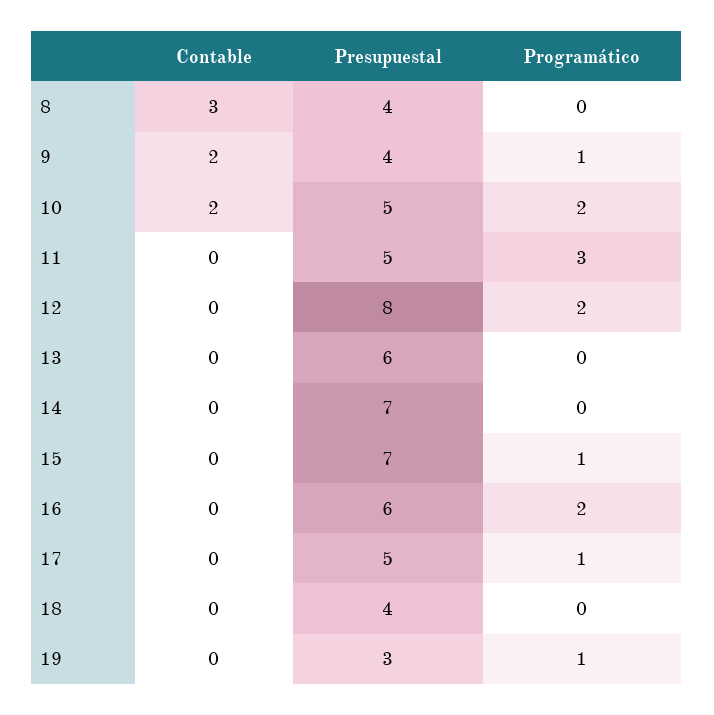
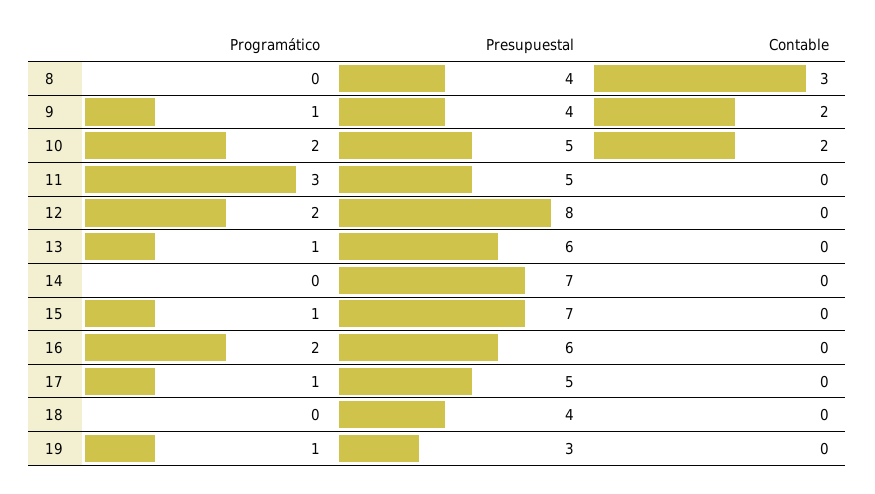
  {
    "Contable": {
      "8": 3,
      "9": 2,
      "10": 2,
      "11": 0,
      "12": 0,
      "13": 0,
      "14": 0,
      "15": 0,
      "16": 0,
      "17": 0,
      "18": 0,
      "19": 0
    },
    "Presupuestal": {
      "8": 4,
      "9": 4,
      "10": 5,
      "11": 5,
      "12": 8,
      "13": 6,
      "14": 7,
      "15": 7,
      "16": 6,
      "17": 5,
      "18": 4,
      "19": 3
    },
    "Programático": {
      "8": 0,
      "9": 1,
      "10": 2,
      "11": 3,
      "12": 2,
-     "13": 0,
+     "13": 1,
      "14": 0,
      "15": 1,
      "16": 2,
      "17": 1,
      "18": 0,
      "19": 1
    }
  }

